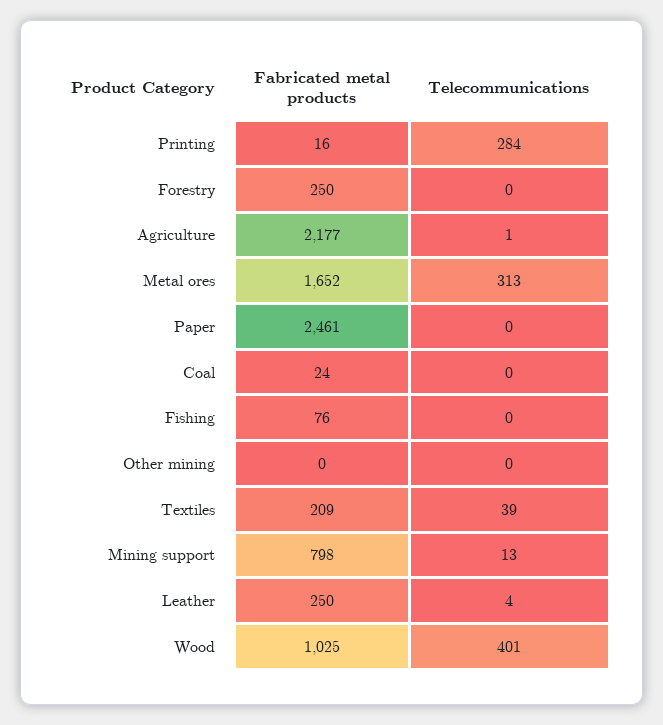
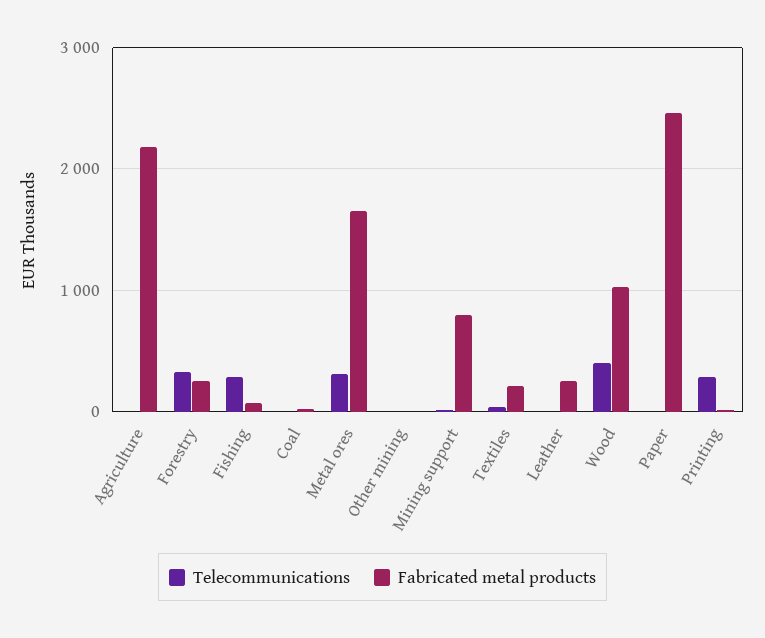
  {
    "Fabricated metal products": {
      "Printing": 16,
      "Forestry": 250,
      "Agriculture": 2177,
      "Metal ores": 1652,
      "Paper": 2461,
      "Coal": 24,
      "Fishing": 76,
      "Other mining": 0,
      "Textiles": 209,
      "Mining support": 798,
      "Leather": 250,
      "Wood": 1025
    },
    "Telecommunications": {
      "Printing": 284,
-     "Forestry": 0,
+     "Forestry": 300,
      "Agriculture": 1,
      "Metal ores": 313,
      "Paper": 0,
      "Coal": 0,
-     "Fishing": 0,
+     "Fishing": 300,
      "Other mining": 0,
      "Textiles": 39,
      "Mining support": 13,
      "Leather": 4,
      "Wood": 401
    }
  }

